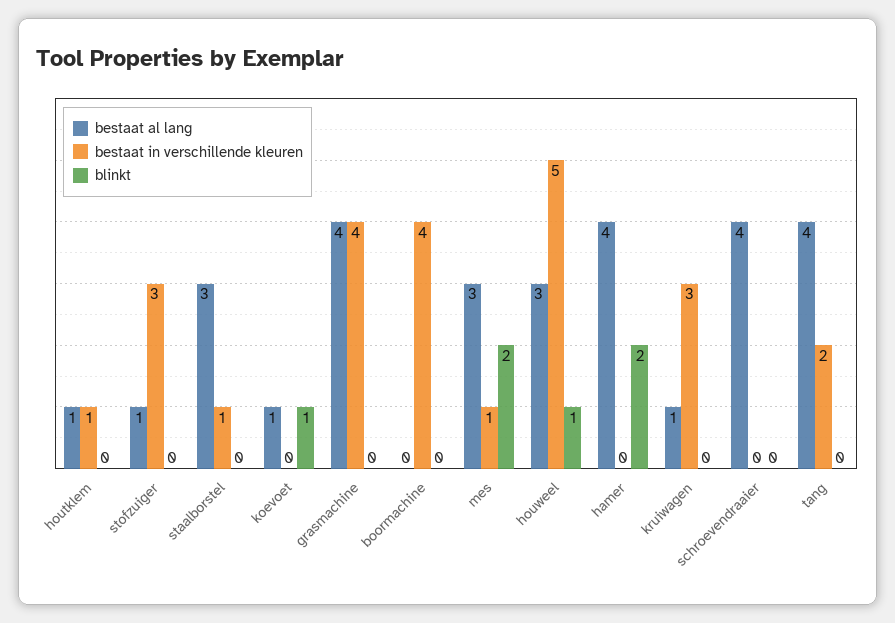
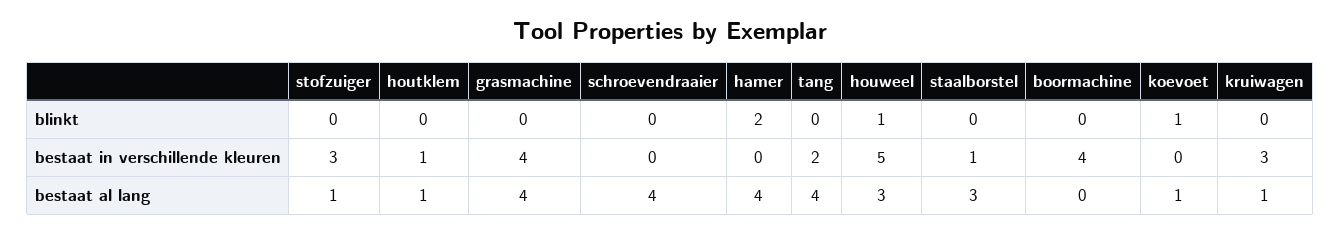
  {
    "bestaat al lang": {
      "houtklem": 1,
      "stofzuiger": 1,
      "staalborstel": 3,
      "koevoet": 1,
      "grasmachine": 4,
      "boormachine": 0,
-     "mes": 3,
      "houweel": 3,
      "hamer": 4,
      "kruiwagen": 1,
      "schroevendraaier": 4,
      "tang": 4
    },
    "bestaat in verschillende kleuren": {
      "houtklem": 1,
      "stofzuiger": 3,
      "staalborstel": 1,
      "koevoet": 0,
      "grasmachine": 4,
      "boormachine": 4,
-     "mes": 1,
      "houweel": 5,
      "hamer": 0,
      "kruiwagen": 3,
      "schroevendraaier": 0,
      "tang": 2
    },
    "blinkt": {
      "houtklem": 0,
      "stofzuiger": 0,
      "staalborstel": 0,
      "koevoet": 1,
      "grasmachine": 0,
      "boormachine": 0,
-     "mes": 2,
      "houweel": 1,
      "hamer": 2,
      "kruiwagen": 0,
      "schroevendraaier": 0,
      "tang": 0
    }
  }

